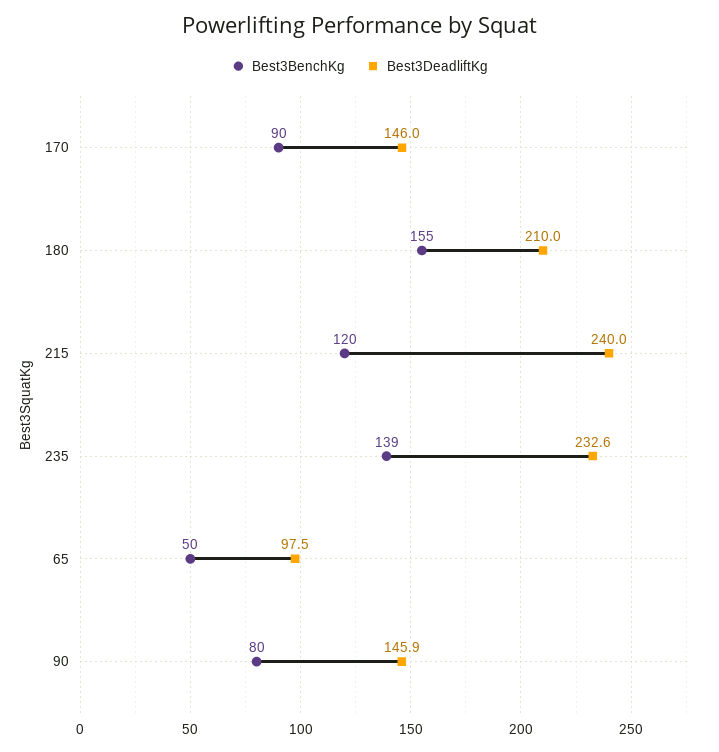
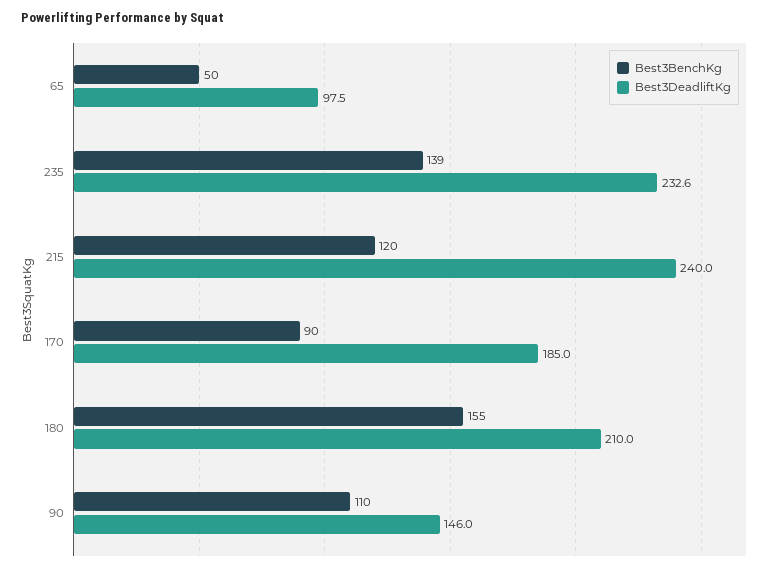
  {
    "Best3BenchKg": {
      "170": 90,
      "180": 155,
      "215": 120,
      "235": 139,
      "65": 50,
-     "90": 80
+     "90": 110
    },
    "Best3DeadliftKg": {
-     "170": 146,
+     "170": 185,
      "180": 210,
      "215": 240,
      "235": 232.6,
      "65": 97.5,
-     "90": 145.9
+     "90": 146
    }
  }

